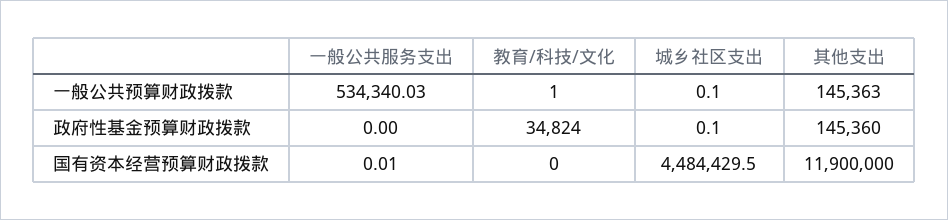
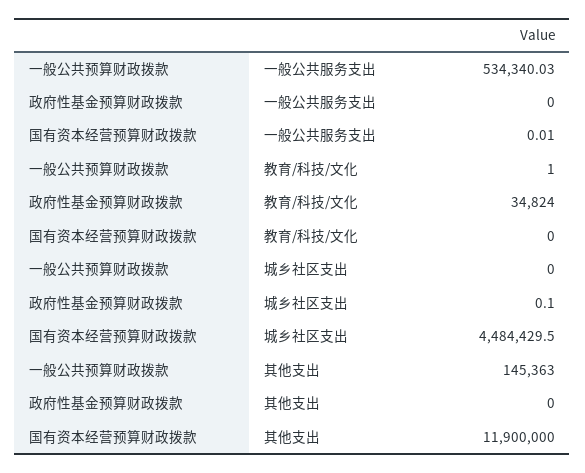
  {
    "一般公共服务支出": {
      "一般公共预算财政拨款": 534340.03,
      "政府性基金预算财政拨款": 0,
      "国有资本经营预算财政拨款": 0.01
    },
    "教育/科技/文化": {
      "一般公共预算财政拨款": 1,
      "政府性基金预算财政拨款": 34824,
      "国有资本经营预算财政拨款": 0
    },
    "城乡社区支出": {
-     "一般公共预算财政拨款": 0.1,
+     "一般公共预算财政拨款": 0,
      "政府性基金预算财政拨款": 0.1,
      "国有资本经营预算财政拨款": 4484429.5
    },
    "其他支出": {
      "一般公共预算财政拨款": 145363,
-     "政府性基金预算财政拨款": 145360,
+     "政府性基金预算财政拨款": 0,
      "国有资本经营预算财政拨款": 11900000
    }
  }

